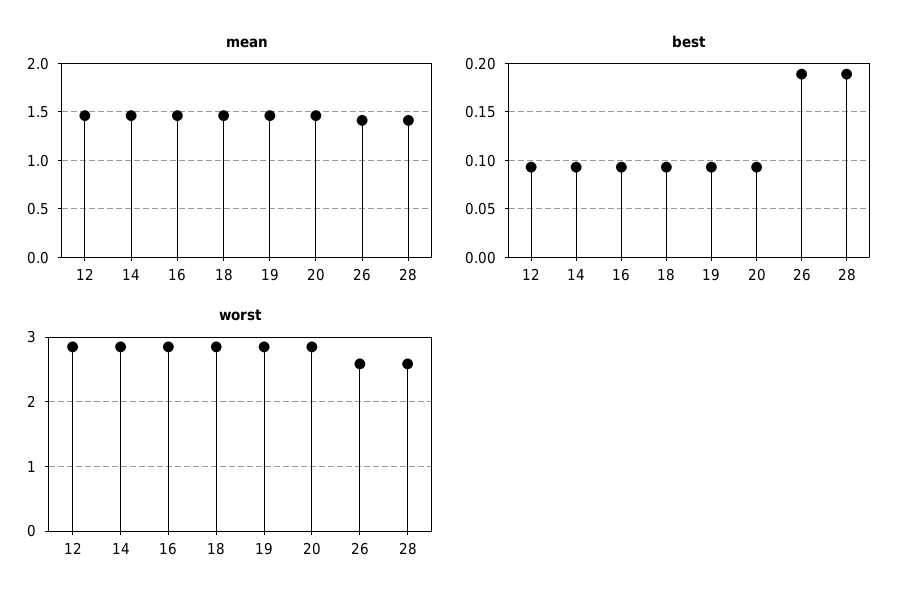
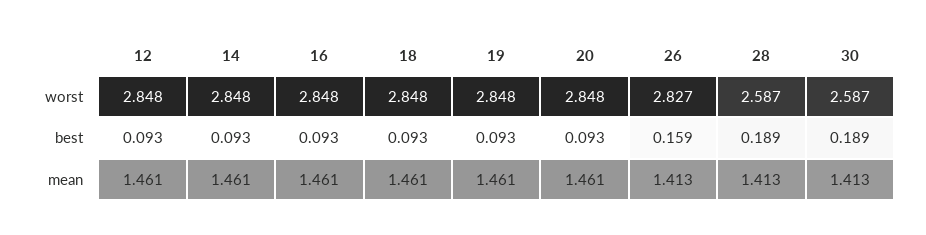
  {
    "mean": {
      "12": 1.461,
      "14": 1.461,
      "16": 1.461,
      "18": 1.461,
      "19": 1.461,
      "20": 1.461,
      "26": 1.413,
-     "28": 1.413
+     "28": 1.413,
+     "30": 1.413
    },
    "best": {
      "12": 0.093,
      "14": 0.093,
      "16": 0.093,
      "18": 0.093,
      "19": 0.093,
      "20": 0.093,
-     "26": 0.19,
+     "26": 0.159,
-     "28": 0.189
+     "28": 0.189,
+     "30": 0.189
    },
    "worst": {
      "12": 2.848,
      "14": 2.848,
      "16": 2.848,
      "18": 2.848,
      "19": 2.848,
      "20": 2.848,
-     "26": 2.6,
+     "26": 2.827,
-     "28": 2.587
+     "28": 2.587,
+     "30": 2.587
    }
  }

